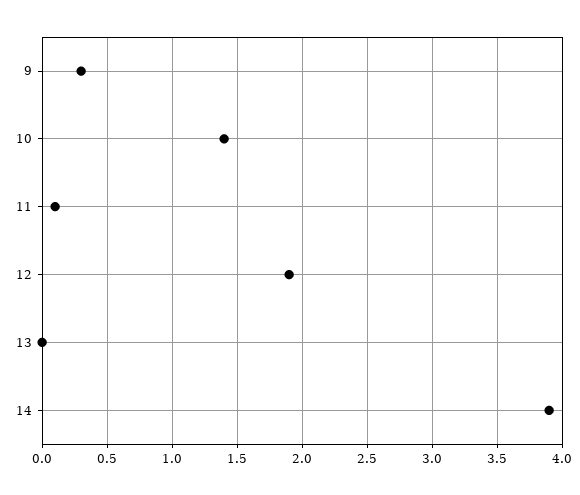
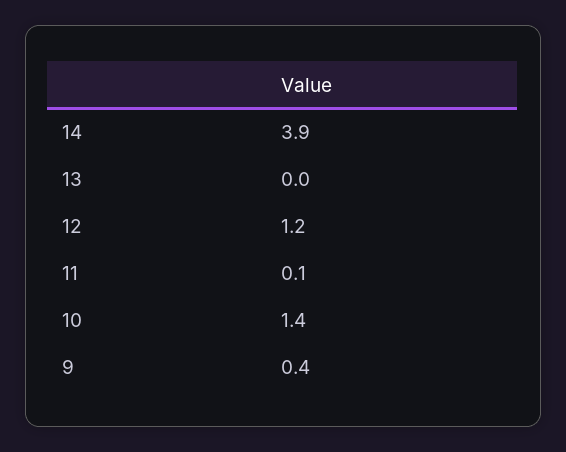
  {
-   "9": 0.3,
+   "9": 0.4,
    "10": 1.4,
    "11": 0.1,
-   "12": 1.9,
+   "12": 1.2,
    "13": 0,
    "14": 3.9
  }

